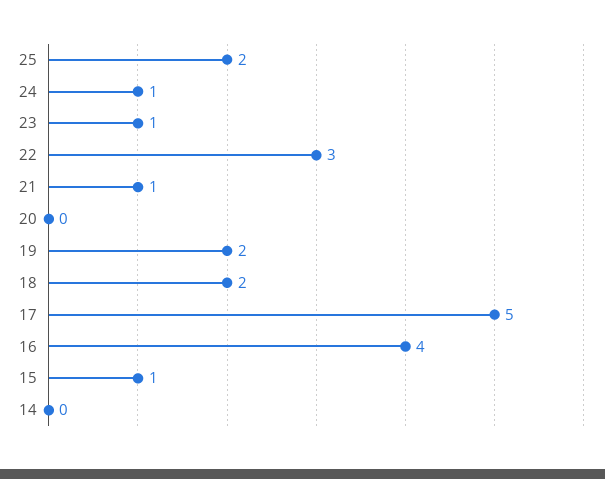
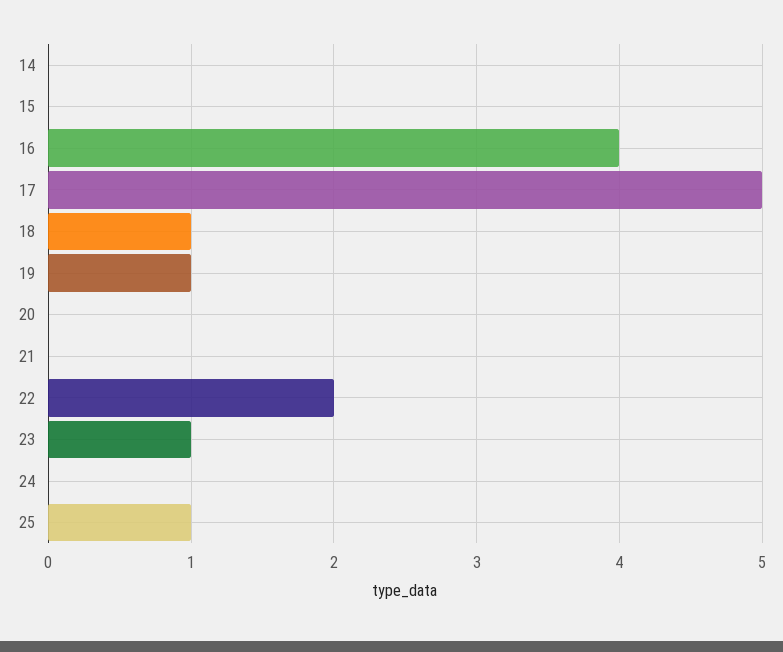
  {
-   "25": 2,
+   "25": 1,
-   "24": 1,
+   "24": 0,
    "23": 1,
-   "22": 3,
+   "22": 2,
-   "21": 1,
+   "21": 0,
    "20": 0,
-   "19": 2,
+   "19": 1,
-   "18": 2,
+   "18": 1,
    "17": 5,
    "16": 4,
-   "15": 1,
+   "15": 0,
    "14": 0
  }

